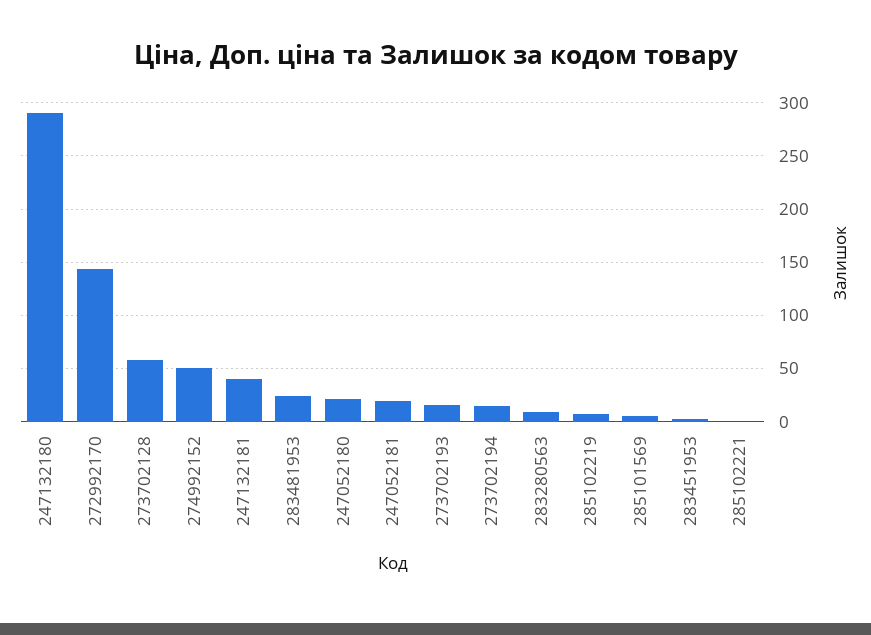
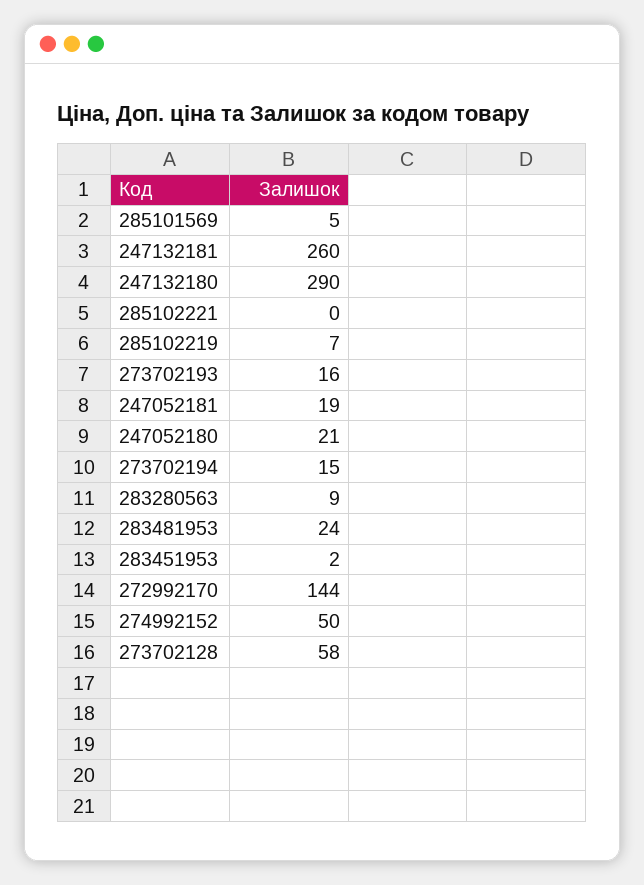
  {
    "247132180": 290,
    "272992170": 144,
    "273702128": 58,
    "274992152": 50,
-   "247132181": 40,
+   "247132181": 260,
    "283481953": 24,
    "247052180": 21,
    "247052181": 19,
    "273702193": 16,
    "273702194": 15,
    "283280563": 9,
    "285102219": 7,
    "285101569": 5,
    "283451953": 2,
    "285102221": 0
  }

